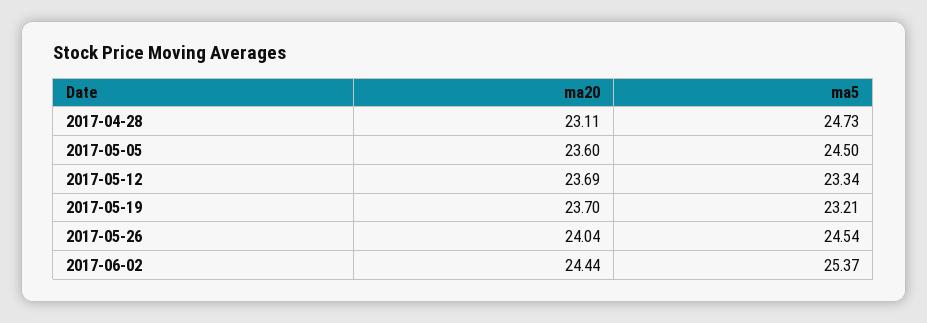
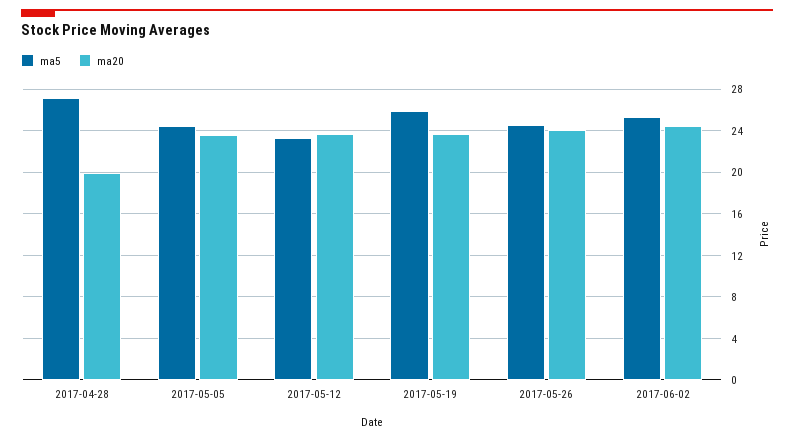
  {
    "ma20": {
-     "2017-04-28": 23.11,
+     "2017-04-28": 20,
      "2017-05-05": 23.6,
      "2017-05-12": 23.69,
      "2017-05-19": 23.7,
      "2017-05-26": 24.04,
      "2017-06-02": 24.44
    },
    "ma5": {
-     "2017-04-28": 24.73,
+     "2017-04-28": 27,
      "2017-05-05": 24.5,
      "2017-05-12": 23.34,
-     "2017-05-19": 23.21,
+     "2017-05-19": 26,
      "2017-05-26": 24.54,
      "2017-06-02": 25.37
    }
  }

